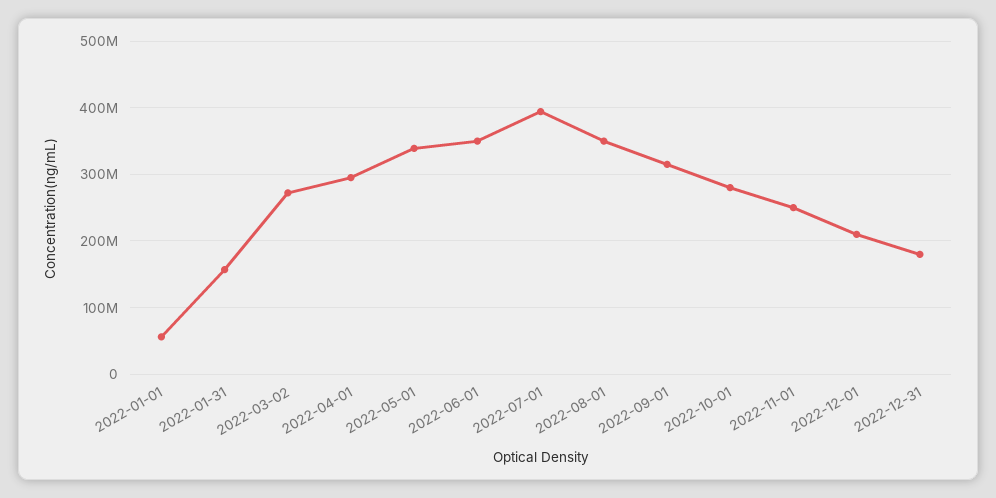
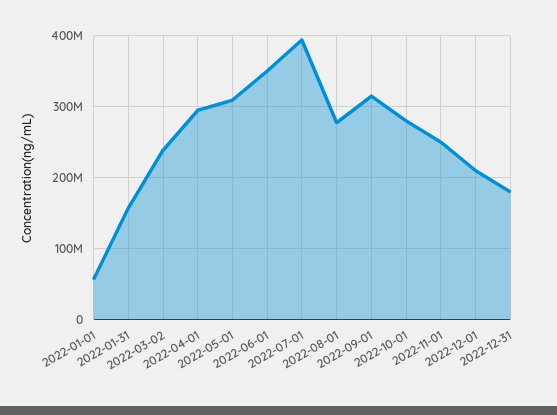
  {
    "2022-01-01": 60000000,
    "2022-01-31": 160000000,
-   "2022-03-02": 270000000,
+   "2022-03-02": 240000000,
    "2022-04-01": 300000000,
-   "2022-05-01": 340000000,
+   "2022-05-01": 310000000,
    "2022-06-01": 350000000,
    "2022-07-01": 390000000,
-   "2022-08-01": 350000000,
+   "2022-08-01": 280000000,
    "2022-09-01": 320000000,
    "2022-10-01": 280000000,
    "2022-11-01": 250000000,
    "2022-12-01": 210000000,
    "2022-12-31": 180000000
  }

